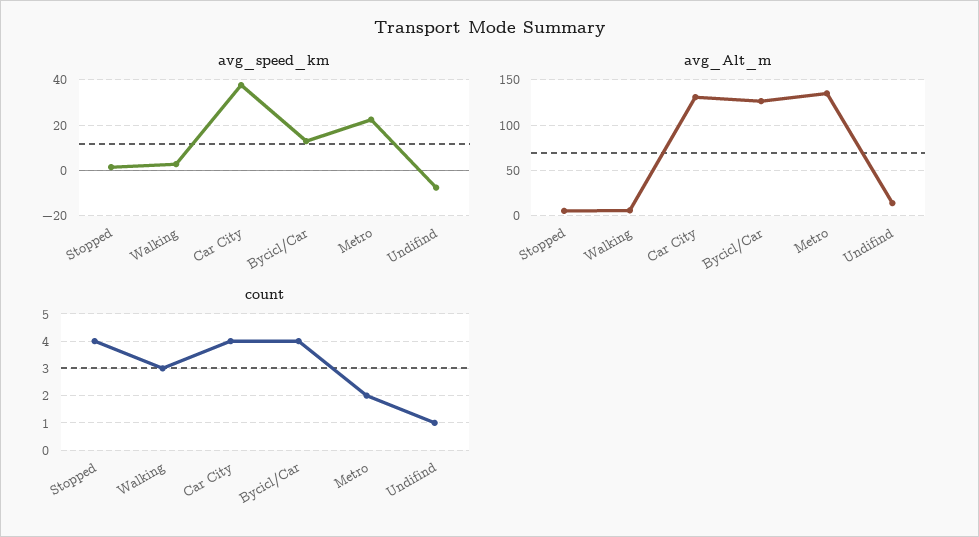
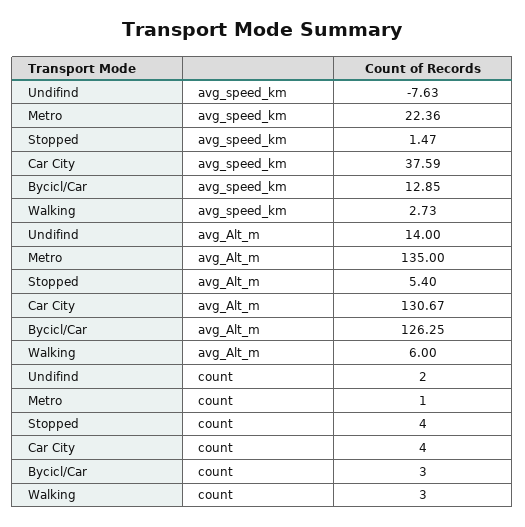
  {
    "avg_speed_km": {
      "Stopped": 1.47,
      "Walking": 2.73,
      "Car City": 37.59,
      "Bycicl/Car": 12.85,
      "Metro": 22.36,
      "Undifind": -7.63
    },
    "avg_Alt_m": {
      "Stopped": 5.4,
      "Walking": 6,
      "Car City": 130.67,
      "Bycicl/Car": 126.25,
      "Metro": 135,
      "Undifind": 14
    },
    "count": {
      "Stopped": 4,
      "Walking": 3,
      "Car City": 4,
-     "Bycicl/Car": 4,
+     "Bycicl/Car": 3,
-     "Metro": 2,
+     "Metro": 1,
-     "Undifind": 1
+     "Undifind": 2
    }
  }

